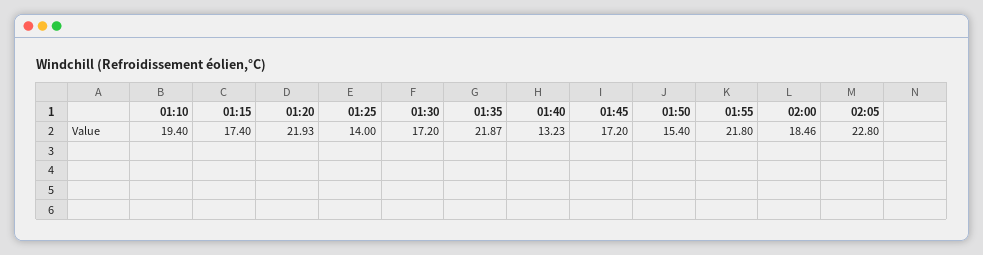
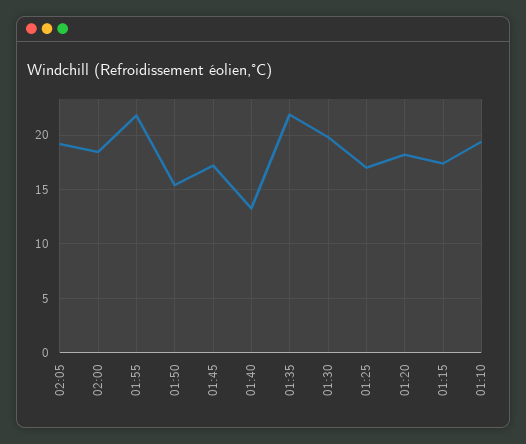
  {
    "01:10": 19.4,
    "01:15": 17.4,
-   "01:20": 21.93,
+   "01:20": 18,
-   "01:25": 14,
+   "01:25": 17,
-   "01:30": 17.2,
+   "01:30": 20,
    "01:35": 21.87,
    "01:40": 13.23,
    "01:45": 17.2,
    "01:50": 15.4,
    "01:55": 21.8,
    "02:00": 18.46,
-   "02:05": 22.8
+   "02:05": 19
  }

